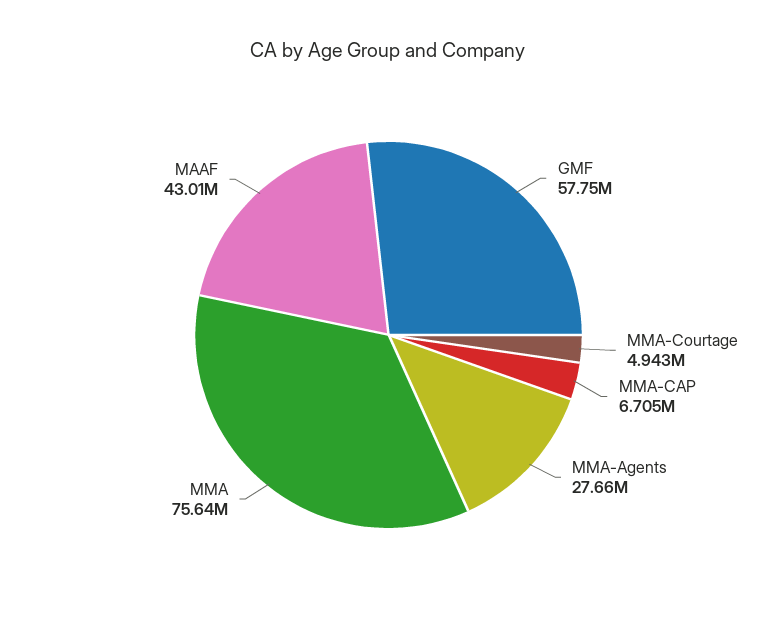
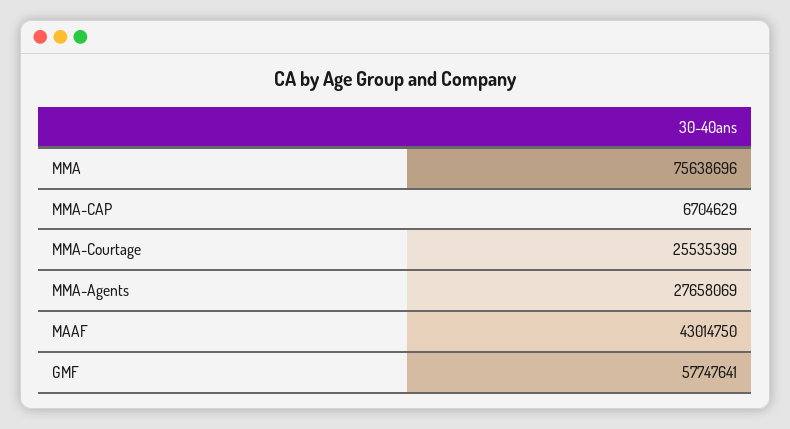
  {
    "GMF": 57747641,
-   "MMA-Courtage": 4943000,
+   "MMA-Courtage": 25535399,
    "MMA-CAP": 6704629,
    "MMA-Agents": 27658069,
    "MMA": 75638696,
    "MAAF": 43014750
  }

